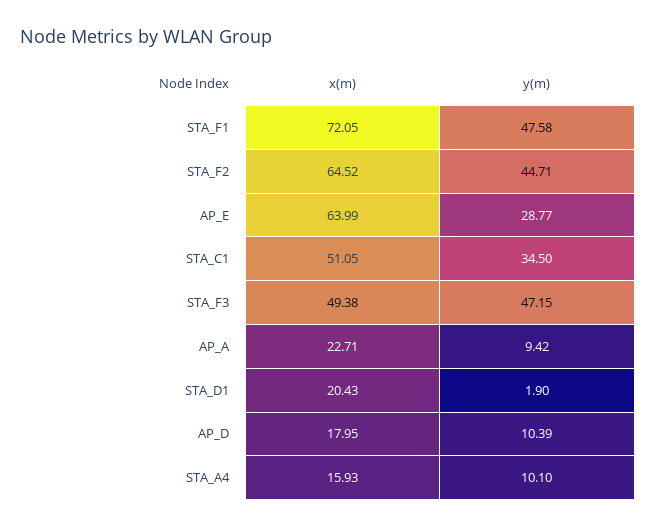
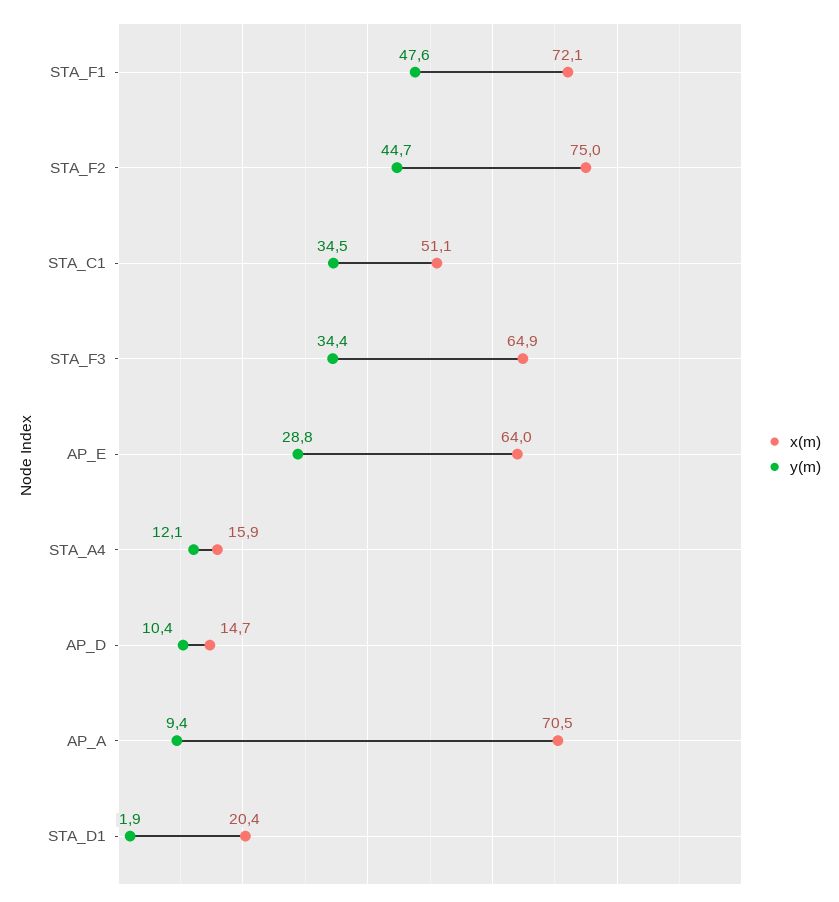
  {
    "x(m)": {
      "STA_F1": 72.05,
-     "STA_F2": 64.52,
+     "STA_F2": 75,
      "AP_E": 63.99,
      "STA_C1": 51.05,
-     "STA_F3": 49.38,
+     "STA_F3": 64.9,
-     "AP_A": 22.71,
+     "AP_A": 70.5,
      "STA_D1": 20.43,
-     "AP_D": 17.95,
+     "AP_D": 14.7,
      "STA_A4": 15.93
    },
    "y(m)": {
      "STA_F1": 47.58,
      "STA_F2": 44.71,
      "AP_E": 28.77,
      "STA_C1": 34.5,
-     "STA_F3": 47.15,
+     "STA_F3": 34.4,
      "AP_A": 9.42,
      "STA_D1": 1.9,
      "AP_D": 10.39,
-     "STA_A4": 10.1
+     "STA_A4": 12.1
    }
  }

